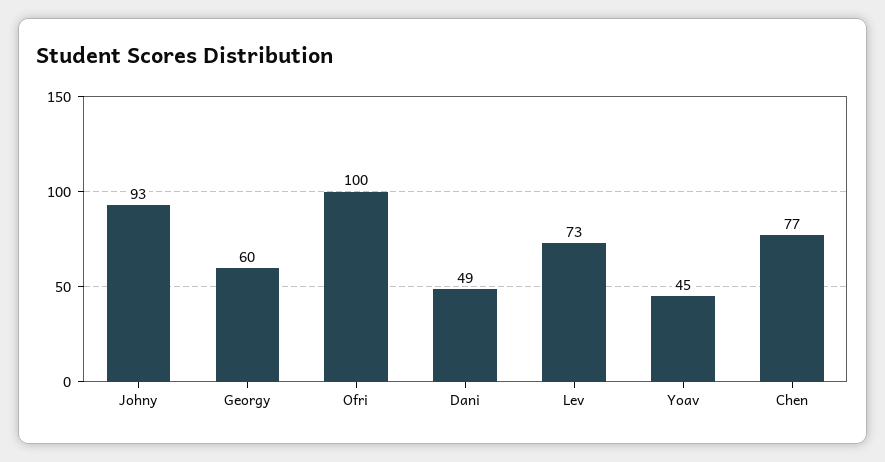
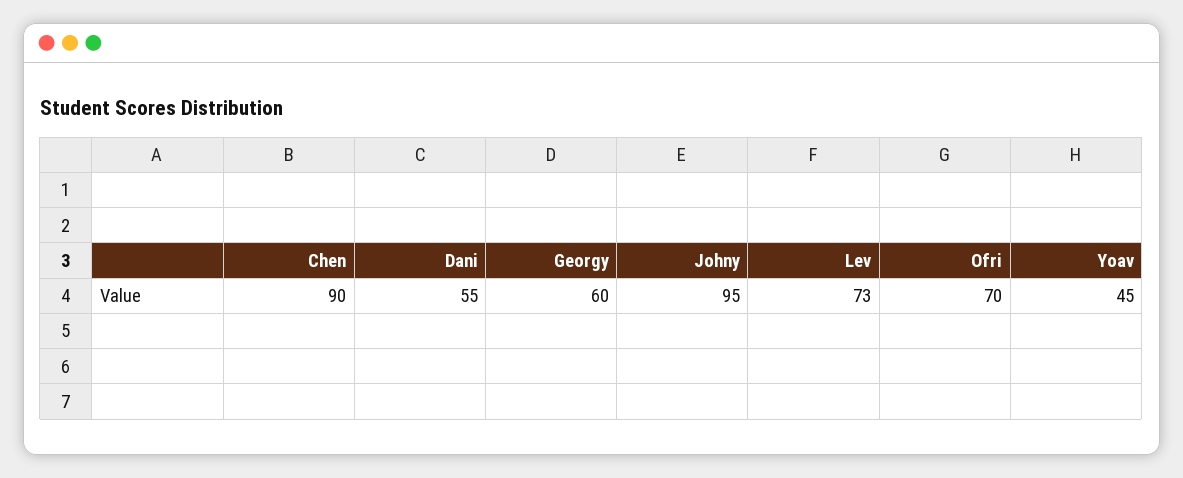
  {
-   "Johny": 93,
+   "Johny": 95,
    "Georgy": 60,
-   "Ofri": 100,
+   "Ofri": 70,
-   "Dani": 49,
+   "Dani": 55,
    "Lev": 73,
    "Yoav": 45,
-   "Chen": 77
+   "Chen": 90
  }

